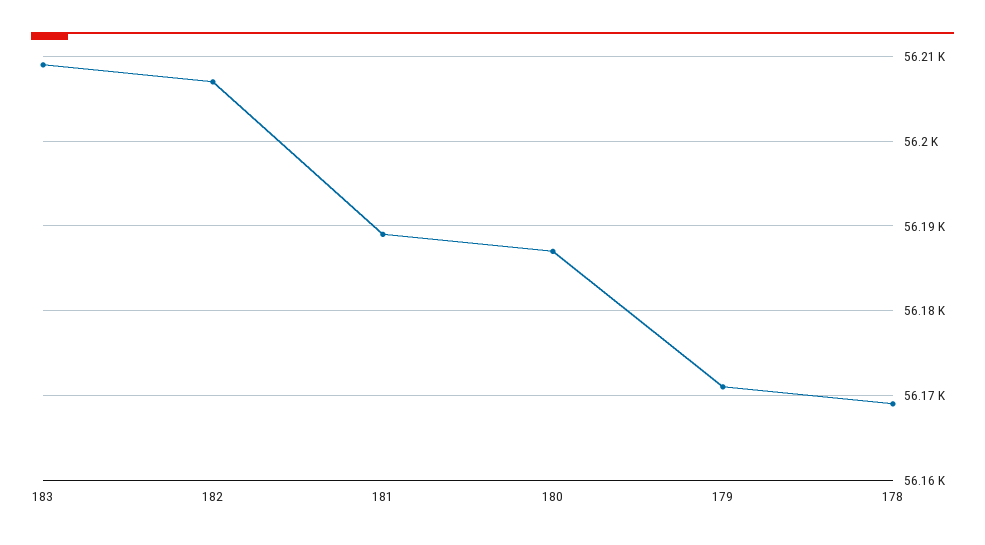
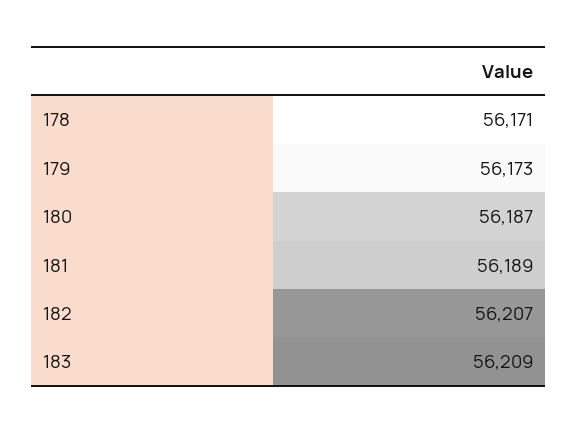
  {
    "183": 56209,
    "182": 56207,
    "181": 56189,
    "180": 56187,
-   "179": 56171,
+   "179": 56173,
-   "178": 56169
+   "178": 56171
  }

